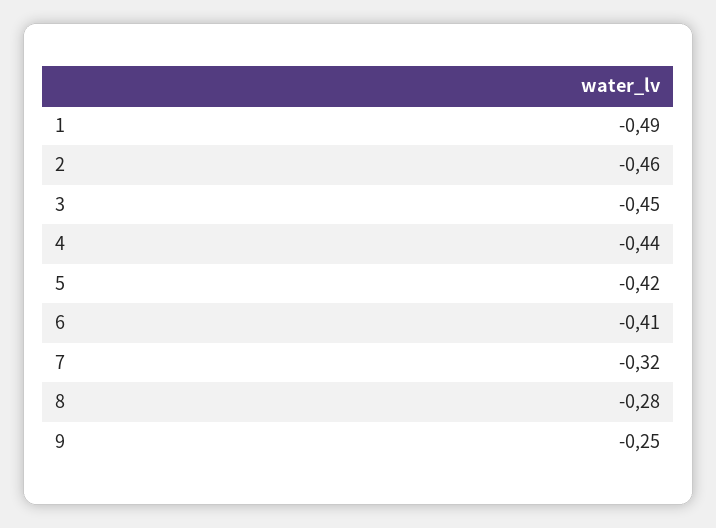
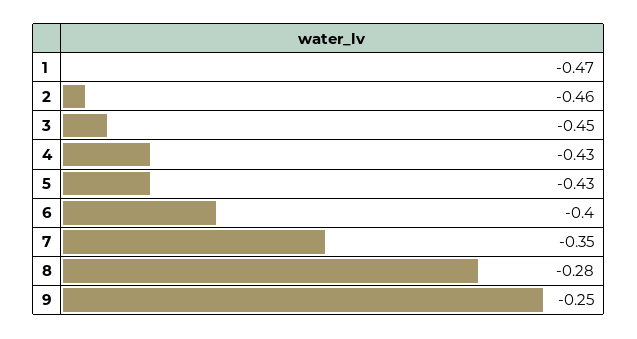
  {
-   "1": -0.49,
+   "1": -0.47,
    "2": -0.46,
    "3": -0.45,
-   "4": -0.44,
+   "4": -0.43,
-   "5": -0.42,
+   "5": -0.43,
-   "6": -0.41,
+   "6": -0.4,
-   "7": -0.32,
+   "7": -0.35,
    "8": -0.28,
    "9": -0.25
  }

